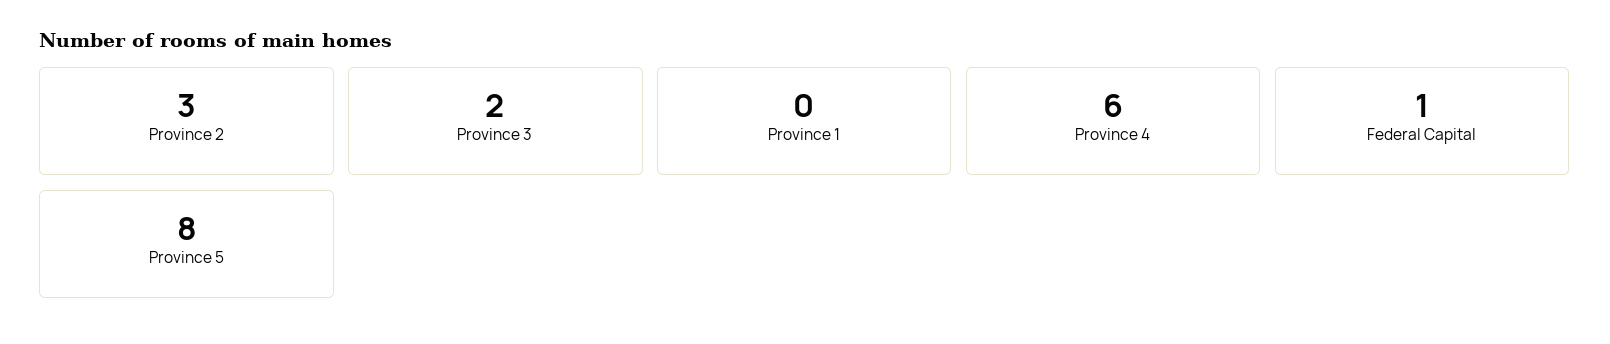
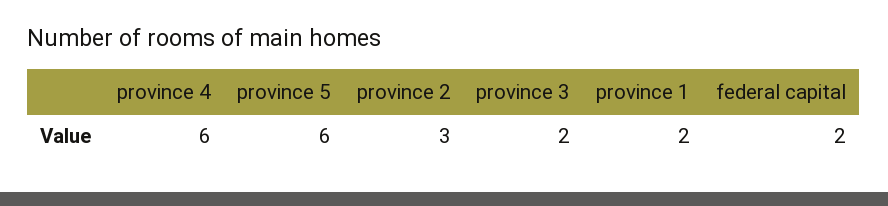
  {
    "Province 2": 3,
    "Province 3": 2,
-   "Province 1": 0,
+   "Province 1": 2,
    "Province 4": 6,
-   "Federal Capital": 1,
+   "Federal Capital": 2,
-   "Province 5": 8
+   "Province 5": 6
  }

